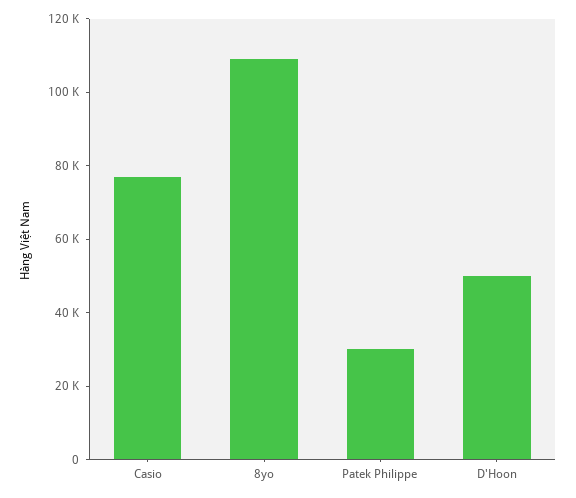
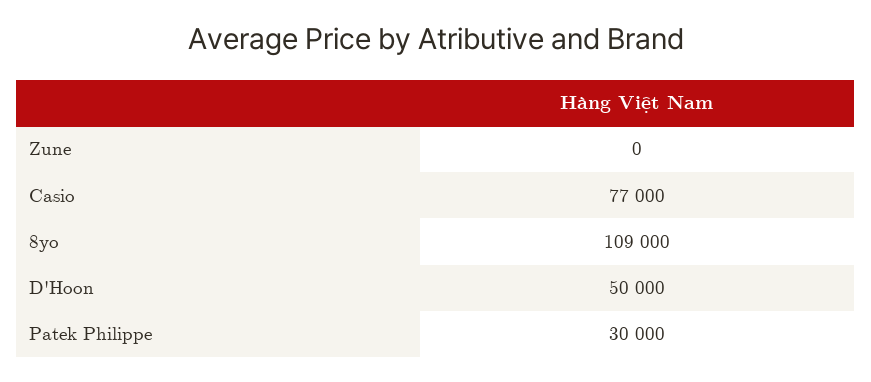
  {
    "Casio": 77000,
    "8yo": 109000,
    "Patek Philippe": 30000,
-   "D'Hoon": 50000
+   "D'Hoon": 50000,
+   "Zune": 0
  }

